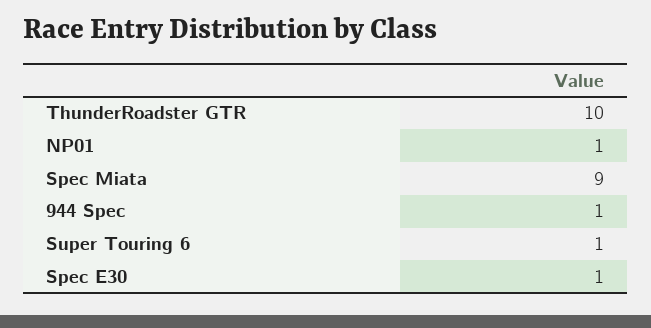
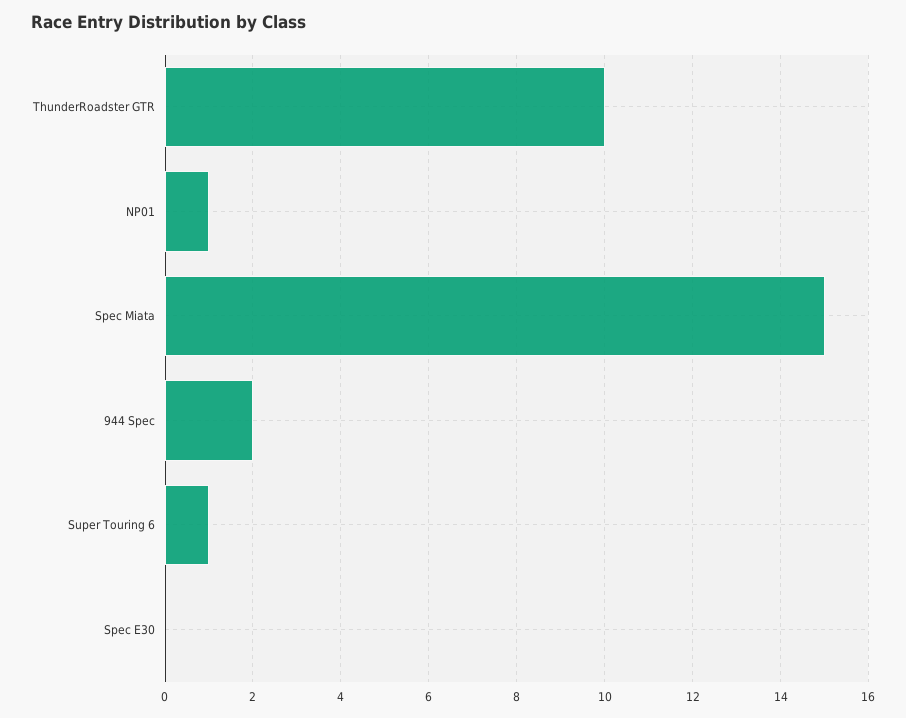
  {
    "ThunderRoadster GTR": 10,
    "NP01": 1,
-   "Spec Miata": 9,
+   "Spec Miata": 15,
-   "944 Spec": 1,
+   "944 Spec": 2,
    "Super Touring 6": 1,
-   "Spec E30": 1
+   "Spec E30": 0
  }

